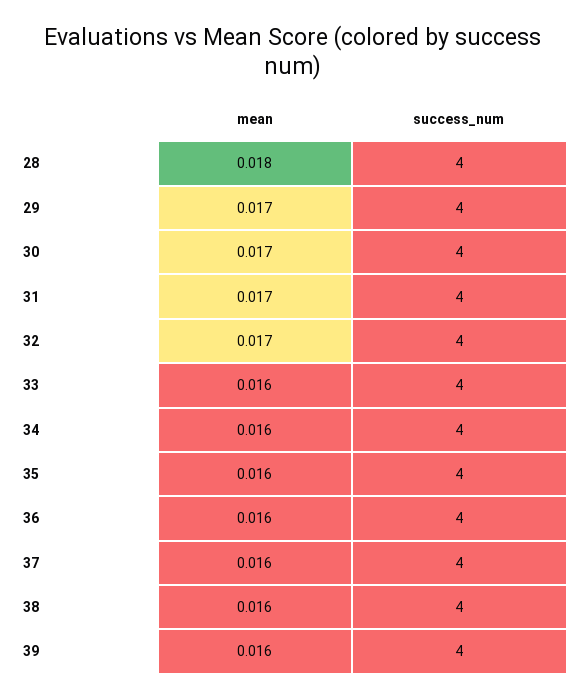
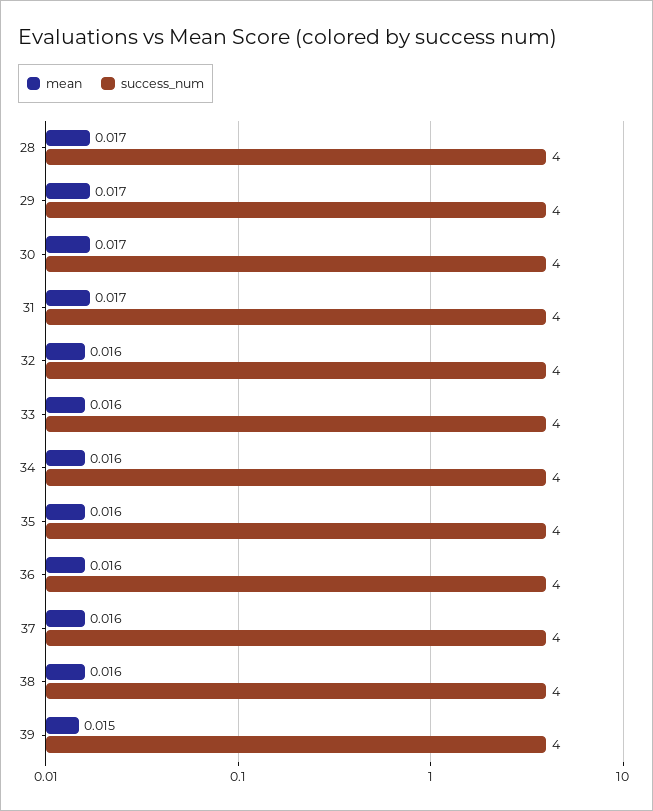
  {
    "mean": {
-     "28": 0.018,
+     "28": 0.017,
      "29": 0.017,
      "30": 0.017,
      "31": 0.017,
-     "32": 0.017,
+     "32": 0.016,
      "33": 0.016,
      "34": 0.016,
      "35": 0.016,
      "36": 0.016,
      "37": 0.016,
      "38": 0.016,
-     "39": 0.016
+     "39": 0.015
    },
    "success_num": {
      "28": 4,
      "29": 4,
      "30": 4,
      "31": 4,
      "32": 4,
      "33": 4,
      "34": 4,
      "35": 4,
      "36": 4,
      "37": 4,
      "38": 4,
      "39": 4
    }
  }

